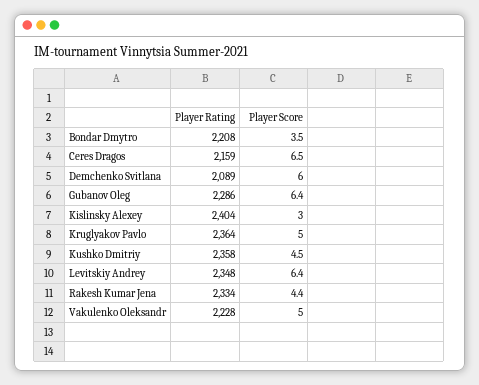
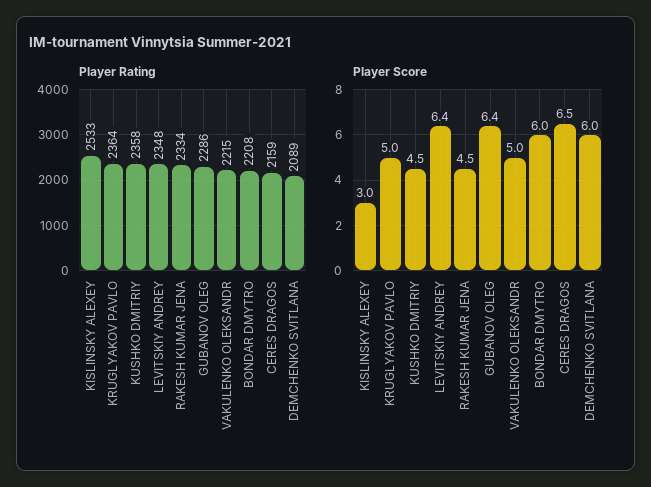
  {
    "Player Rating": {
      "Bondar Dmytro": 2208,
      "Ceres Dragos": 2159,
      "Demchenko Svitlana": 2089,
      "Gubanov Oleg": 2286,
-     "Kislinsky Alexey": 2404,
+     "Kislinsky Alexey": 2533,
      "Kruglyakov Pavlo": 2364,
      "Kushko Dmitriy": 2358,
      "Levitskiy Andrey": 2348,
      "Rakesh Kumar Jena": 2334,
-     "Vakulenko Oleksandr": 2228
+     "Vakulenko Oleksandr": 2215
    },
    "Player Score": {
-     "Bondar Dmytro": 3.5,
+     "Bondar Dmytro": 6,
      "Ceres Dragos": 6.5,
      "Demchenko Svitlana": 6,
      "Gubanov Oleg": 6.4,
      "Kislinsky Alexey": 3,
      "Kruglyakov Pavlo": 5,
      "Kushko Dmitriy": 4.5,
      "Levitskiy Andrey": 6.4,
-     "Rakesh Kumar Jena": 4.4,
+     "Rakesh Kumar Jena": 4.5,
      "Vakulenko Oleksandr": 5
    }
  }

